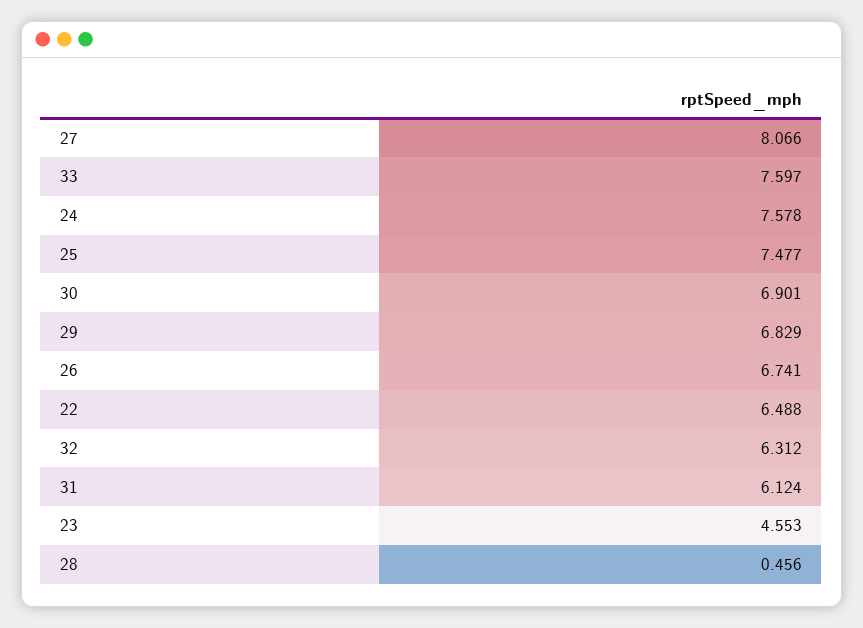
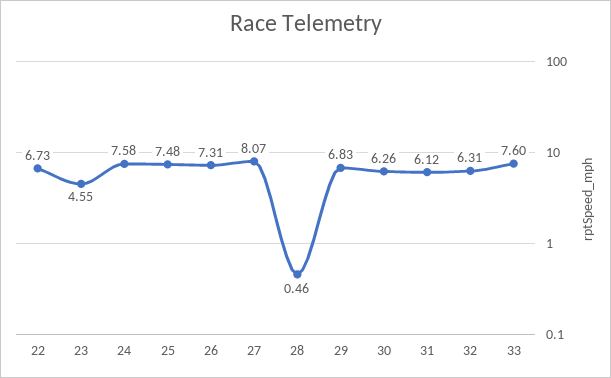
  {
    "27": 8.066,
    "33": 7.597,
    "24": 7.578,
    "25": 7.477,
-   "30": 6.901,
+   "30": 6.26,
    "29": 6.829,
-   "26": 6.741,
+   "26": 7.31,
-   "22": 6.488,
+   "22": 6.73,
    "32": 6.312,
    "31": 6.124,
    "23": 4.553,
    "28": 0.456
  }

